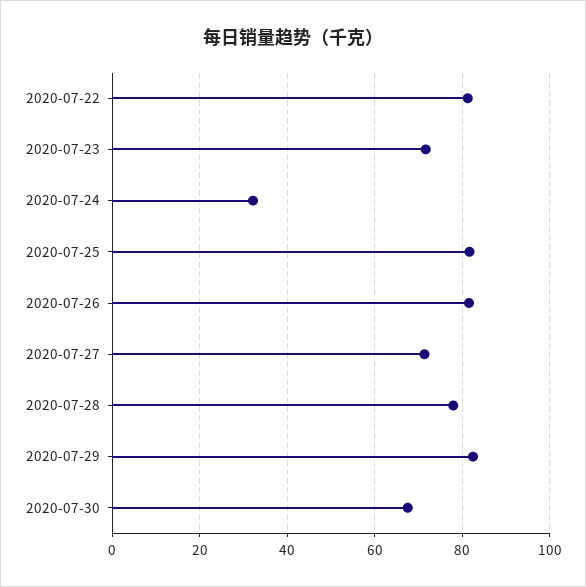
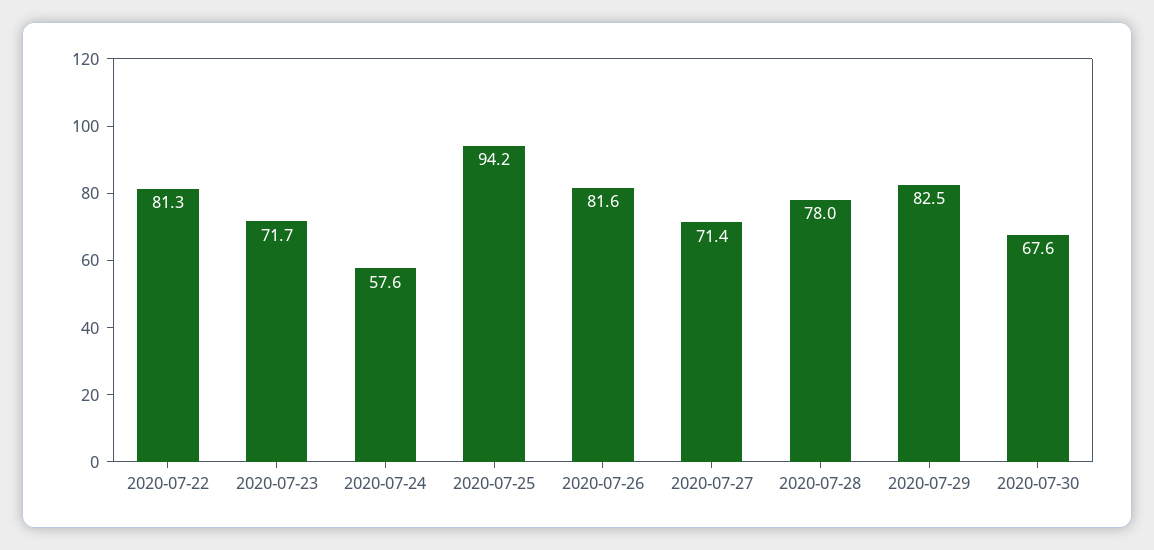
  {
    "2020-07-22": 81.3,
    "2020-07-23": 71.7,
-   "2020-07-24": 32,
+   "2020-07-24": 57.6,
-   "2020-07-25": 82,
+   "2020-07-25": 94.2,
    "2020-07-26": 81.6,
    "2020-07-27": 71.4,
    "2020-07-28": 78,
    "2020-07-29": 82.5,
    "2020-07-30": 67.6
  }

